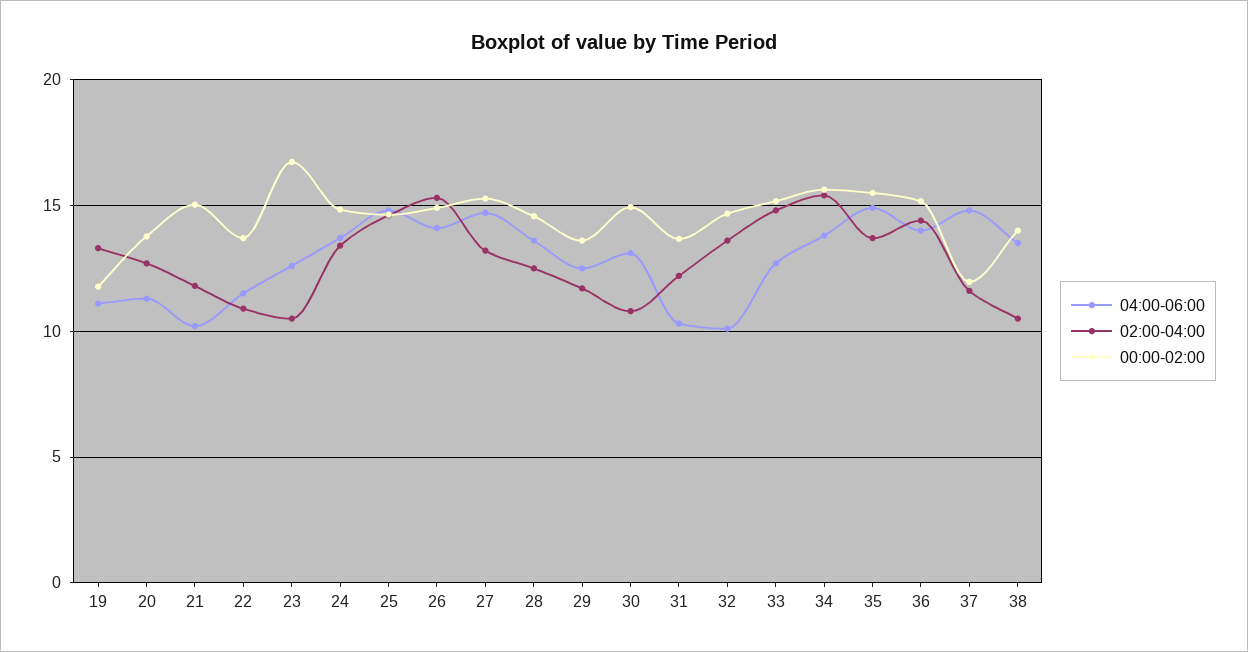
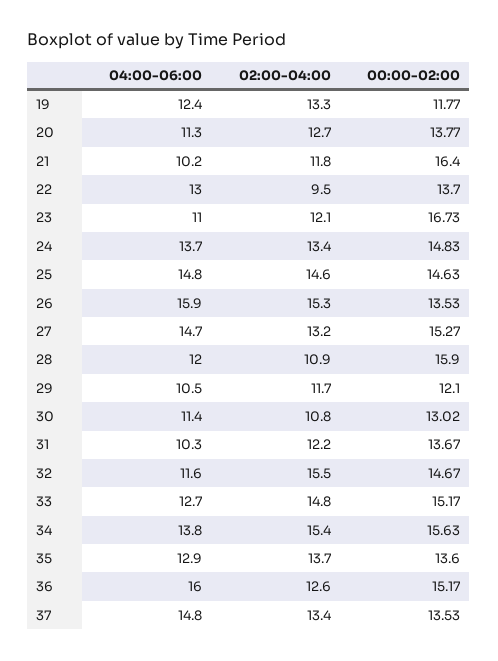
  {
    "04:00-06:00": {
-     "19": 11,
+     "19": 12.4,
      "20": 11.3,
      "21": 10.2,
-     "22": 11.5,
+     "22": 13,
-     "23": 12.5,
+     "23": 11,
      "24": 13.7,
      "25": 14.8,
-     "26": 14,
+     "26": 15.9,
      "27": 14.7,
-     "28": 13.5,
+     "28": 12,
-     "29": 12.5,
+     "29": 10.5,
-     "30": 13,
+     "30": 11.4,
      "31": 10.3,
-     "32": 10,
+     "32": 11.6,
      "33": 12.7,
      "34": 13.8,
-     "35": 15,
+     "35": 12.9,
-     "36": 14,
+     "36": 16,
-     "37": 14.8,
+     "37": 14.8
-     "38": 13.5
    },
    "02:00-04:00": {
      "19": 13.3,
      "20": 12.7,
      "21": 11.8,
-     "22": 11,
+     "22": 9.5,
-     "23": 10.5,
+     "23": 12.1,
      "24": 13.4,
      "25": 14.6,
      "26": 15.3,
      "27": 13.2,
-     "28": 12.5,
+     "28": 10.9,
      "29": 11.7,
      "30": 10.8,
      "31": 12.2,
-     "32": 13.5,
+     "32": 15.5,
      "33": 14.8,
      "34": 15.4,
      "35": 13.7,
-     "36": 14.5,
+     "36": 12.6,
-     "37": 11.5,
+     "37": 13.4
-     "38": 10.5
    },
    "00:00-02:00": {
      "19": 11.77,
      "20": 13.77,
-     "21": 15,
+     "21": 16.4,
      "22": 13.7,
      "23": 16.73,
      "24": 14.83,
      "25": 14.63,
-     "26": 15,
+     "26": 13.53,
      "27": 15.27,
-     "28": 14.5,
+     "28": 15.9,
-     "29": 13.5,
+     "29": 12.1,
-     "30": 15,
+     "30": 13.02,
      "31": 13.67,
      "32": 14.67,
      "33": 15.17,
      "34": 15.63,
-     "35": 15.5,
+     "35": 13.6,
      "36": 15.17,
-     "37": 12,
+     "37": 13.53
-     "38": 14
    }
  }

